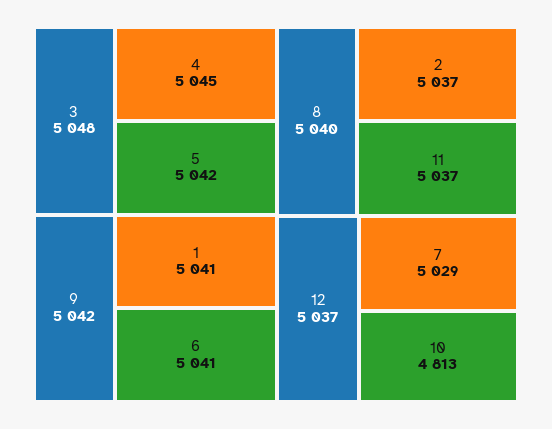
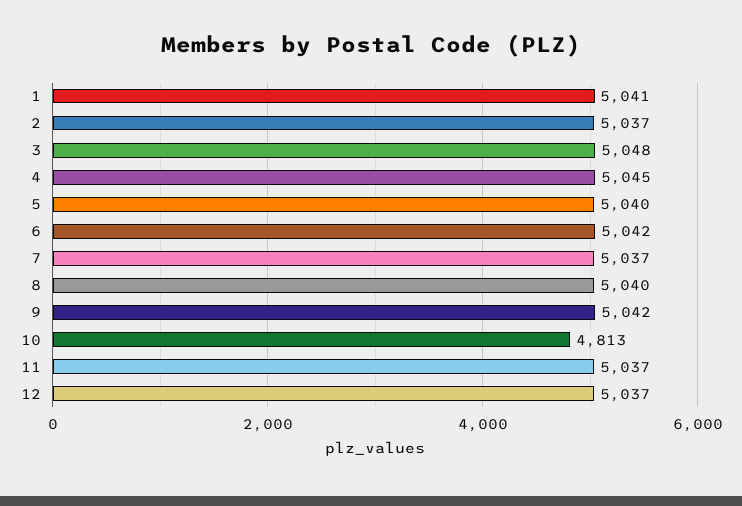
  {
    "3": 5048,
    "4": 5045,
-   "5": 5042,
+   "5": 5040,
    "9": 5042,
    "1": 5041,
-   "6": 5041,
+   "6": 5042,
    "8": 5040,
    "2": 5037,
    "11": 5037,
    "12": 5037,
-   "7": 5029,
+   "7": 5037,
    "10": 4813
  }

